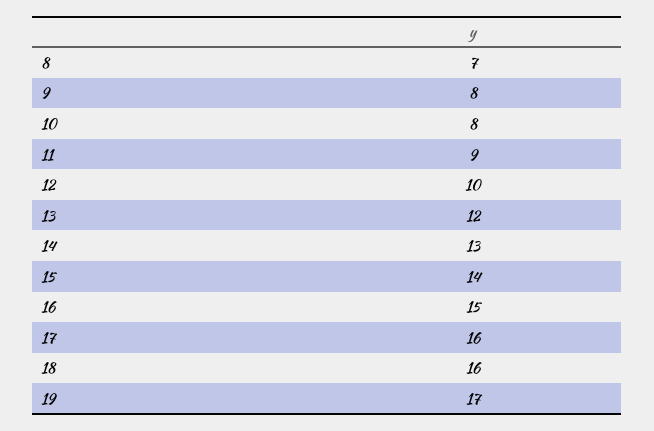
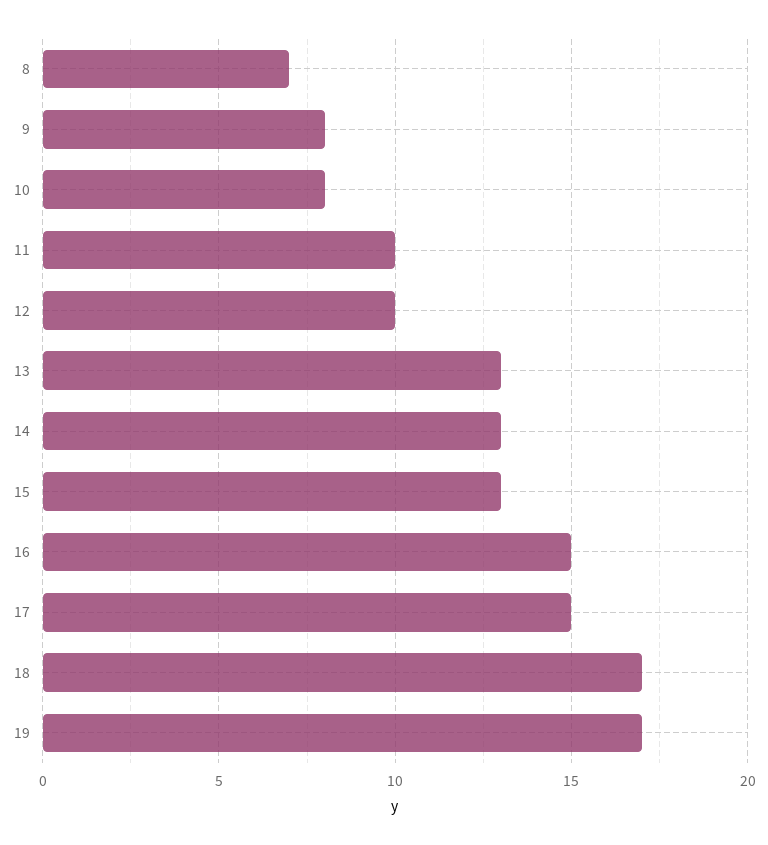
  {
    "8": 7,
    "9": 8,
    "10": 8,
-   "11": 9,
+   "11": 10,
    "12": 10,
-   "13": 12,
+   "13": 13,
    "14": 13,
-   "15": 14,
+   "15": 13,
    "16": 15,
-   "17": 16,
+   "17": 15,
-   "18": 16,
+   "18": 17,
    "19": 17
  }

